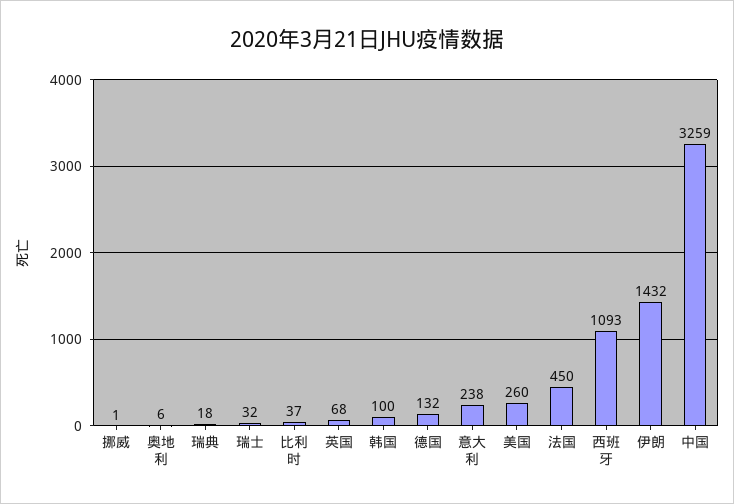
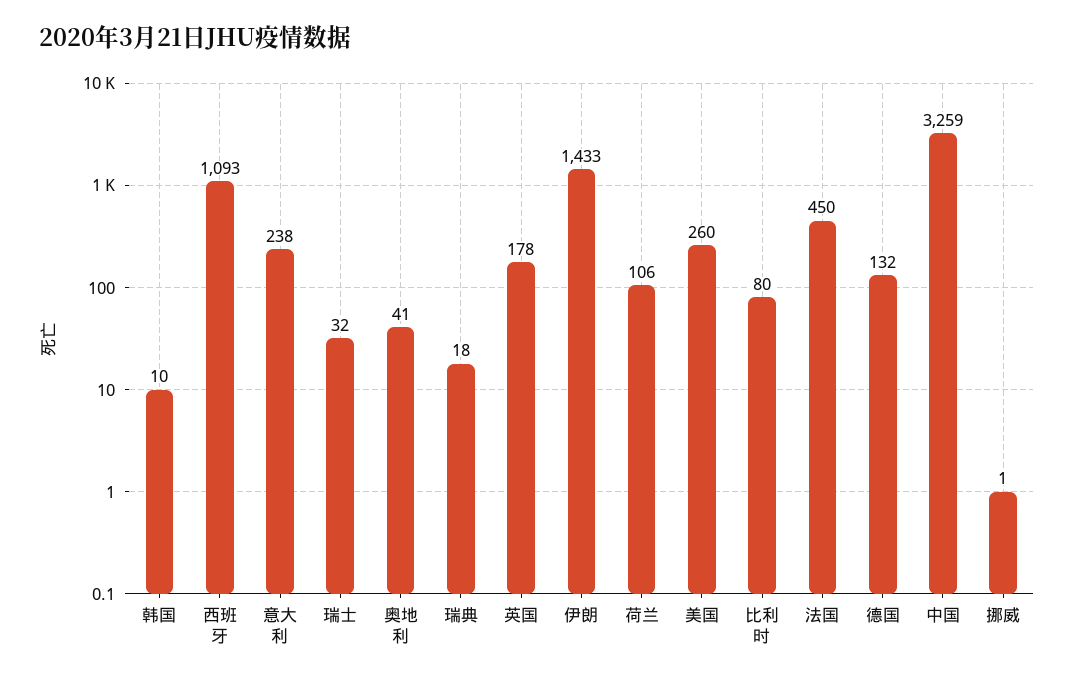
  {
    "挪威": 1,
-   "奥地利": 6,
+   "奥地利": 41,
    "瑞典": 18,
    "瑞士": 32,
-   "比利时": 37,
+   "比利时": 80,
-   "英国": 68,
+   "英国": 178,
-   "韩国": 100,
+   "韩国": 10,
    "德国": 132,
    "意大利": 238,
    "美国": 260,
    "法国": 450,
    "西班牙": 1093,
-   "伊朗": 1432,
+   "伊朗": 1433,
-   "中国": 3259
+   "中国": 3259,
+   "荷兰": 106
  }

